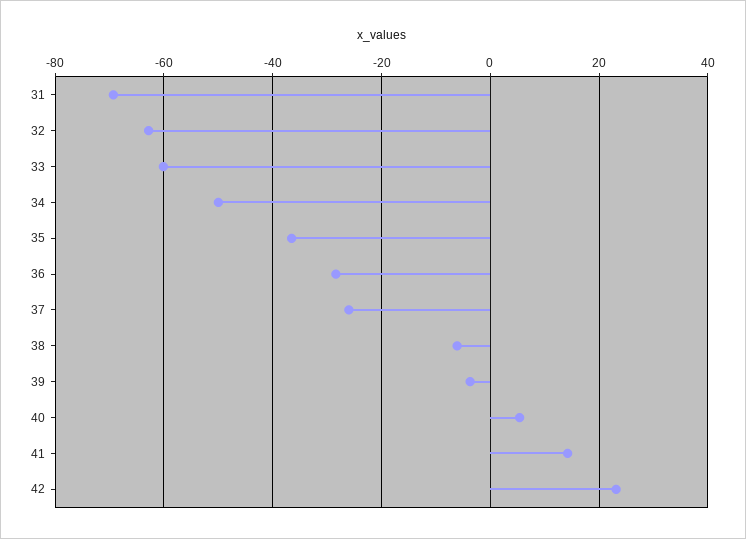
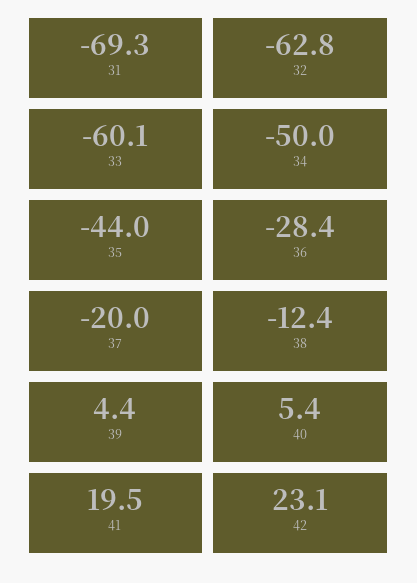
  {
    "31": -69.3,
    "32": -62.8,
    "33": -60.1,
    "34": -50,
-   "35": -36,
+   "35": -44,
    "36": -28.4,
-   "37": -26,
+   "37": -20,
-   "38": -6,
+   "38": -12.4,
-   "39": -4,
+   "39": 4.4,
    "40": 5.4,
-   "41": 14,
+   "41": 19.5,
    "42": 23.1
  }

